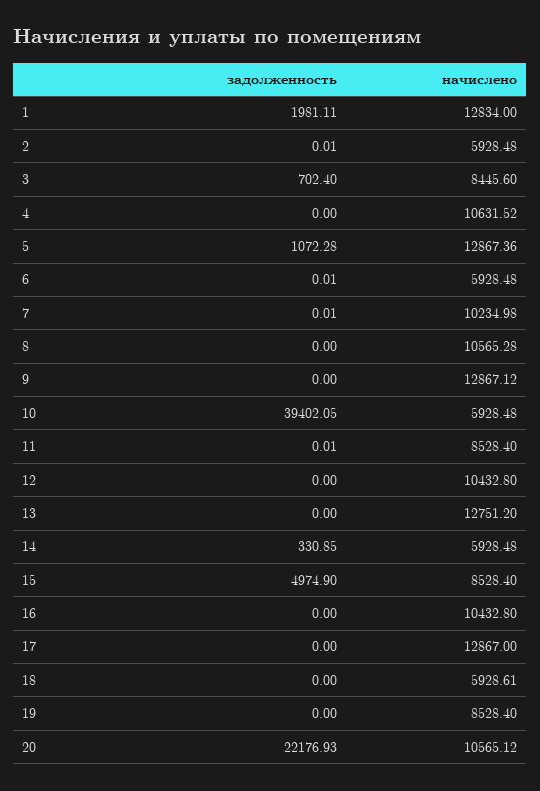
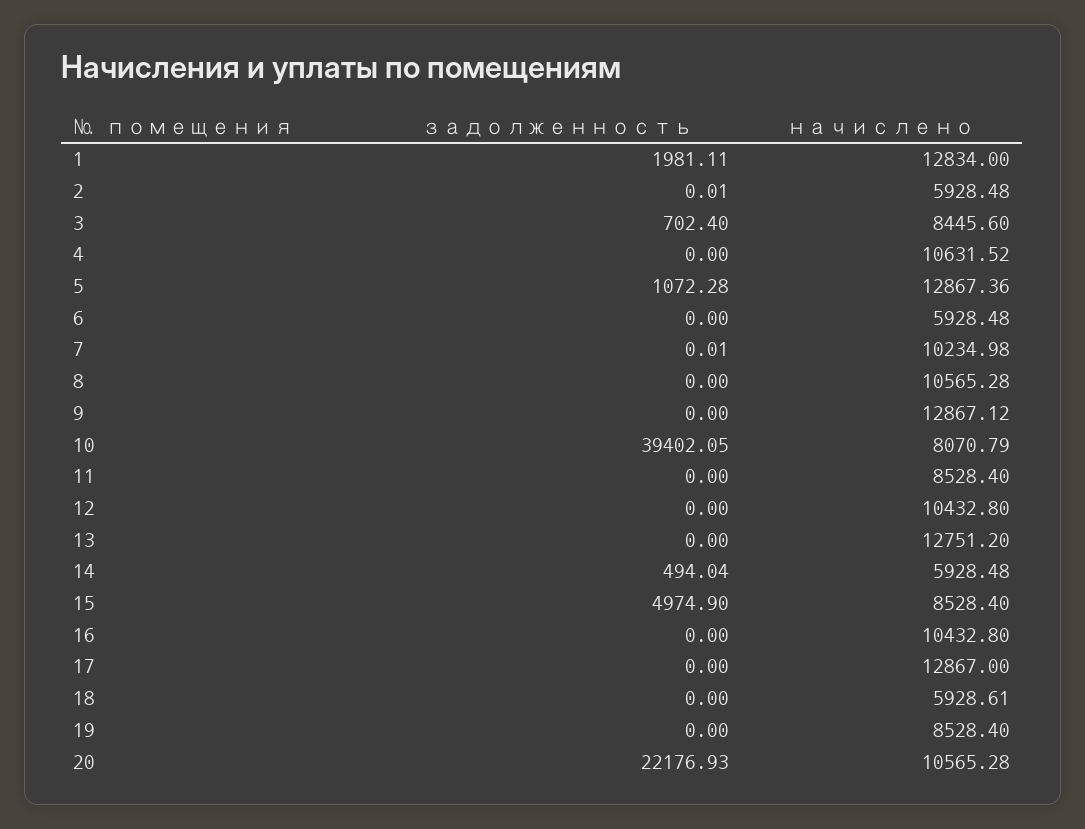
  {
    "задолженность": {
      "1": 1981.11,
      "2": 0.01,
      "3": 702.4,
      "4": 0,
      "5": 1072.28,
-     "6": 0.01,
+     "6": 0,
      "7": 0.01,
      "8": 0,
      "9": 0,
      "10": 39402.05,
-     "11": 0.01,
+     "11": 0,
      "12": 0,
      "13": 0,
-     "14": 330.85,
+     "14": 494.04,
      "15": 4974.9,
      "16": 0,
      "17": 0,
      "18": 0,
      "19": 0,
      "20": 22176.93
    },
    "начислено": {
      "1": 12834,
      "2": 5928.48,
      "3": 8445.6,
      "4": 10631.52,
      "5": 12867.36,
      "6": 5928.48,
      "7": 10234.98,
      "8": 10565.28,
      "9": 12867.12,
-     "10": 5928.48,
+     "10": 8070.79,
      "11": 8528.4,
      "12": 10432.8,
      "13": 12751.2,
      "14": 5928.48,
      "15": 8528.4,
      "16": 10432.8,
      "17": 12867,
      "18": 5928.61,
      "19": 8528.4,
-     "20": 10565.12
+     "20": 10565.28
    }
  }

